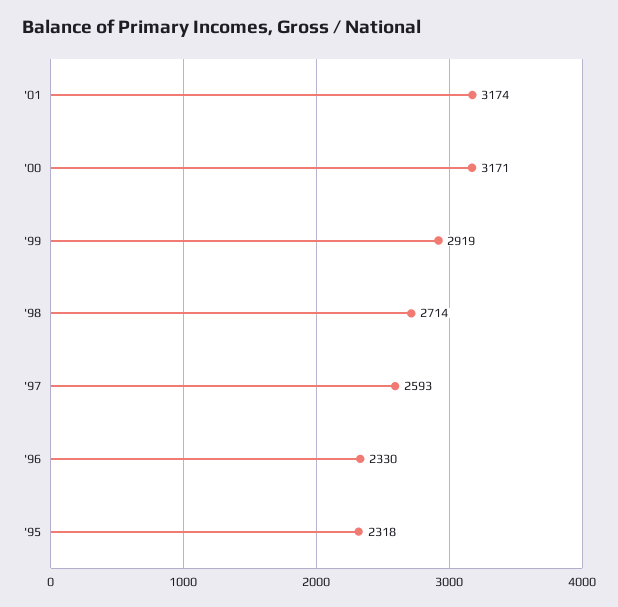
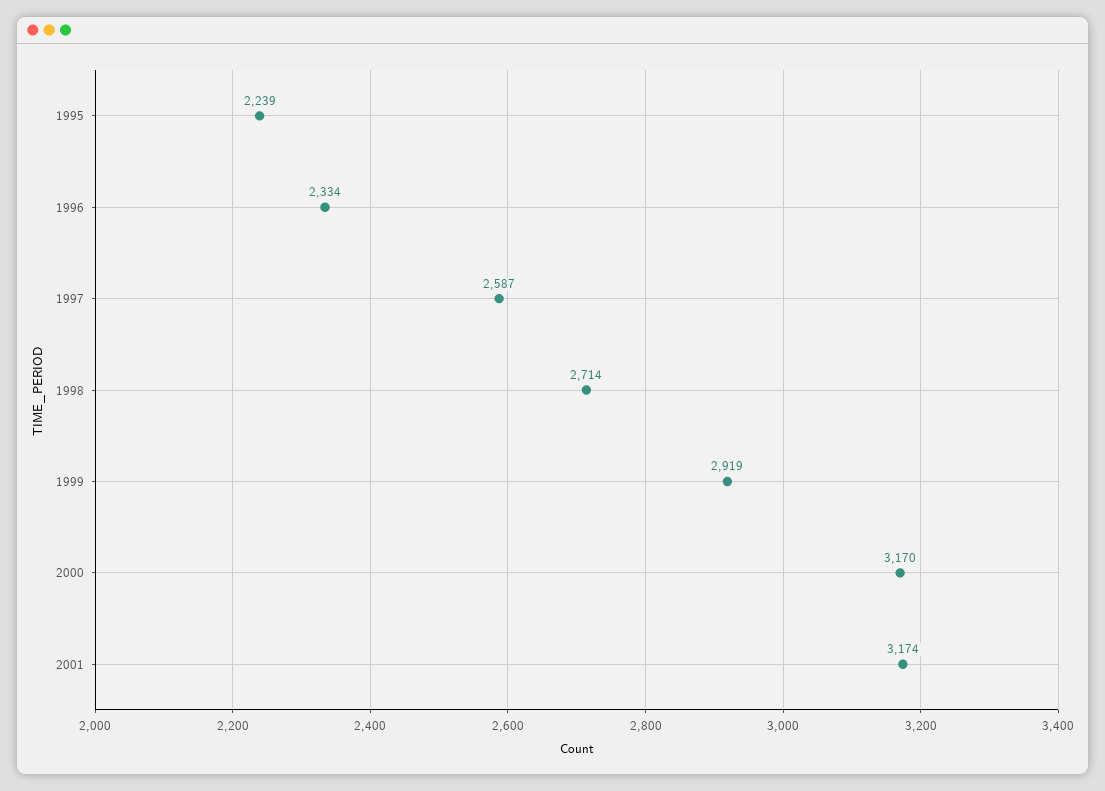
  {
    "'01": 3174,
-   "'00": 3171,
+   "'00": 3170,
    "'99": 2919,
    "'98": 2714,
-   "'97": 2593,
+   "'97": 2587,
-   "'96": 2330,
+   "'96": 2334,
-   "'95": 2318
+   "'95": 2239
  }

